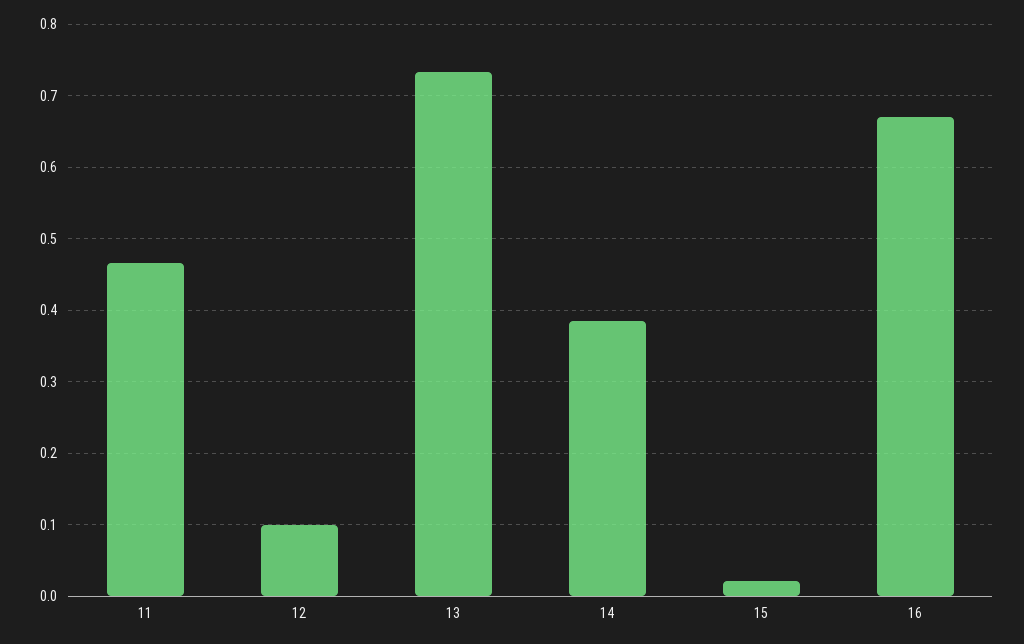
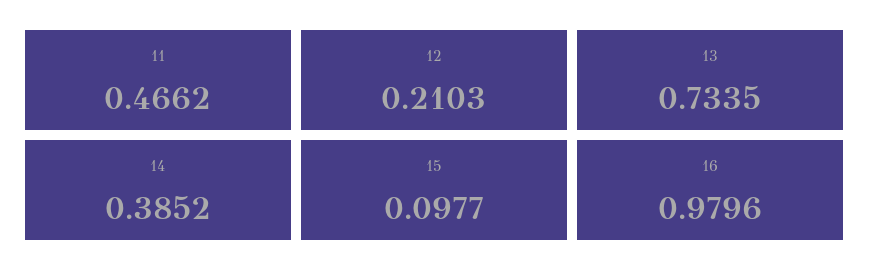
  {
    "11": 0.4662,
-   "12": 0.1,
+   "12": 0.2103,
    "13": 0.7335,
    "14": 0.3852,
-   "15": 0.02,
+   "15": 0.0977,
-   "16": 0.67
+   "16": 0.9796
  }

